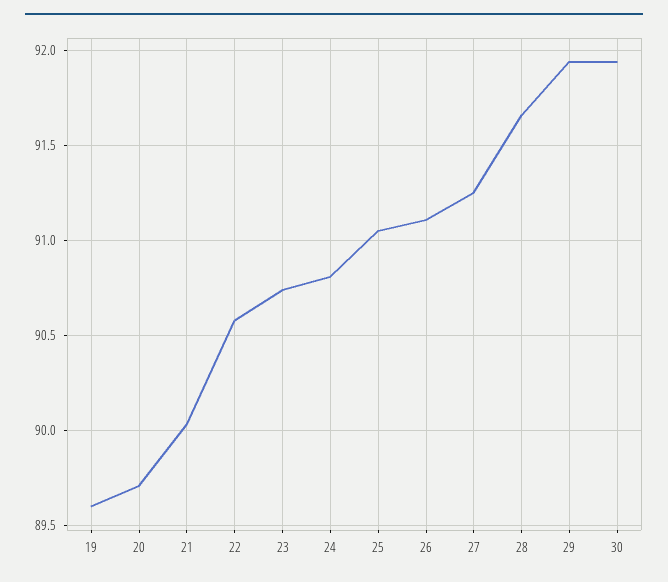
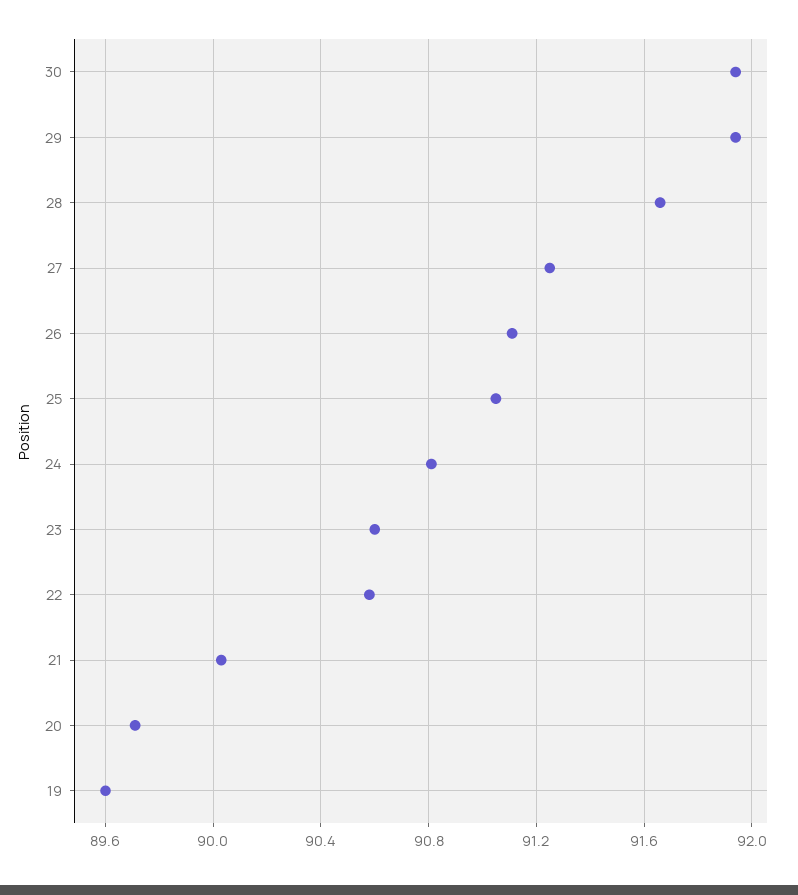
  {
    "19": 89.6,
    "20": 89.7,
    "21": 90.05,
    "22": 90.6,
-   "23": 90.75,
+   "23": 90.6,
    "24": 90.8,
    "25": 91.05,
    "26": 91.1,
    "27": 91.25,
    "28": 91.65,
    "29": 91.95,
    "30": 91.95
  }

